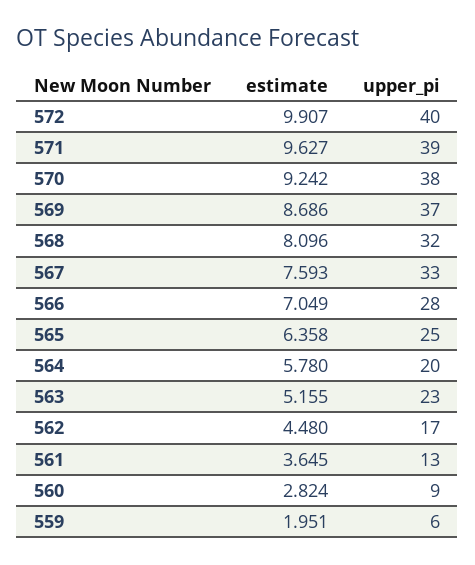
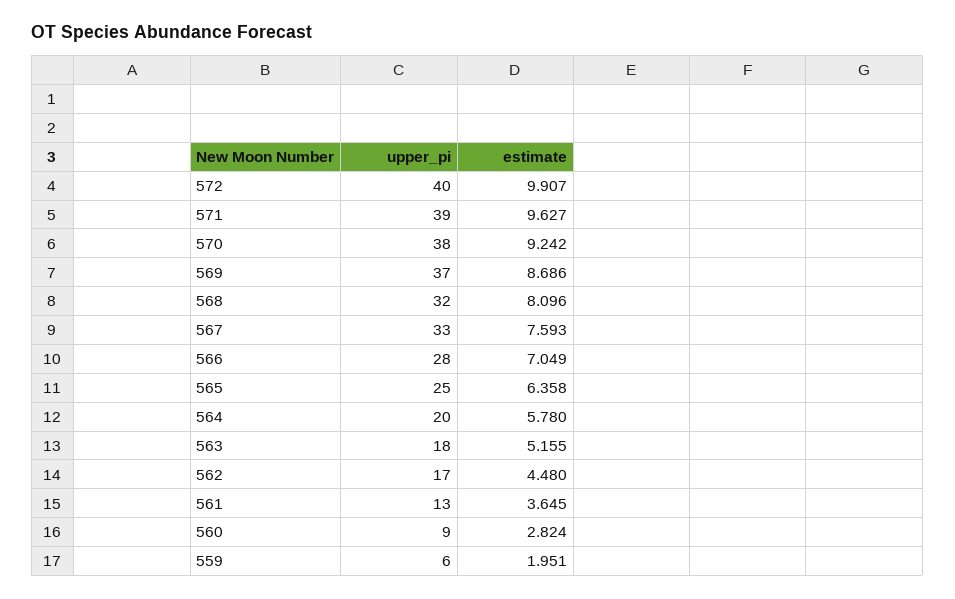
  {
    "estimate": {
      "572": 9.907,
      "571": 9.627,
      "570": 9.242,
      "569": 8.686,
      "568": 8.096,
      "567": 7.593,
      "566": 7.049,
      "565": 6.358,
      "564": 5.78,
      "563": 5.155,
      "562": 4.48,
      "561": 3.645,
      "560": 2.824,
      "559": 1.951
    },
    "upper_pi": {
      "572": 40,
      "571": 39,
      "570": 38,
      "569": 37,
      "568": 32,
      "567": 33,
      "566": 28,
      "565": 25,
      "564": 20,
-     "563": 23,
+     "563": 18,
      "562": 17,
      "561": 13,
      "560": 9,
      "559": 6
    }
  }

